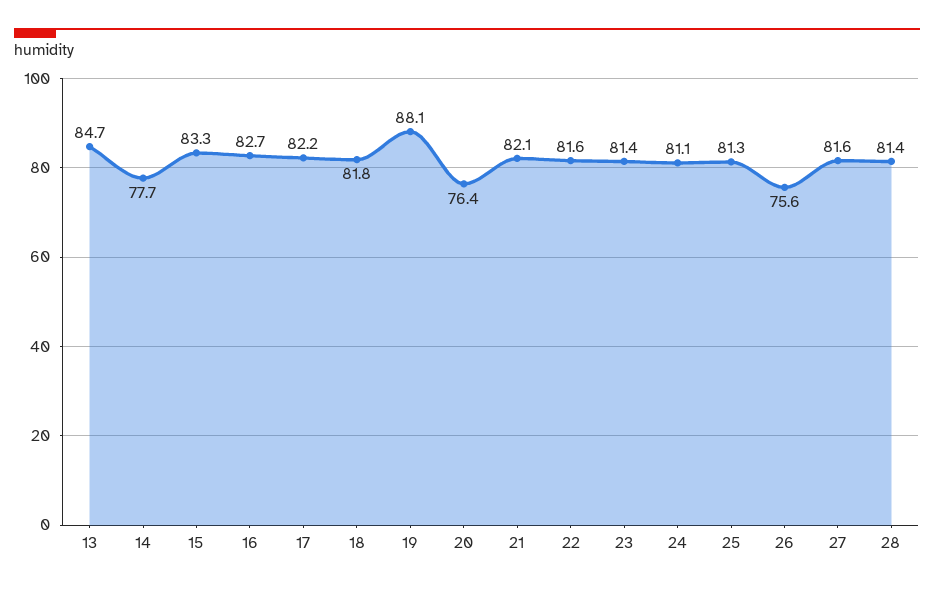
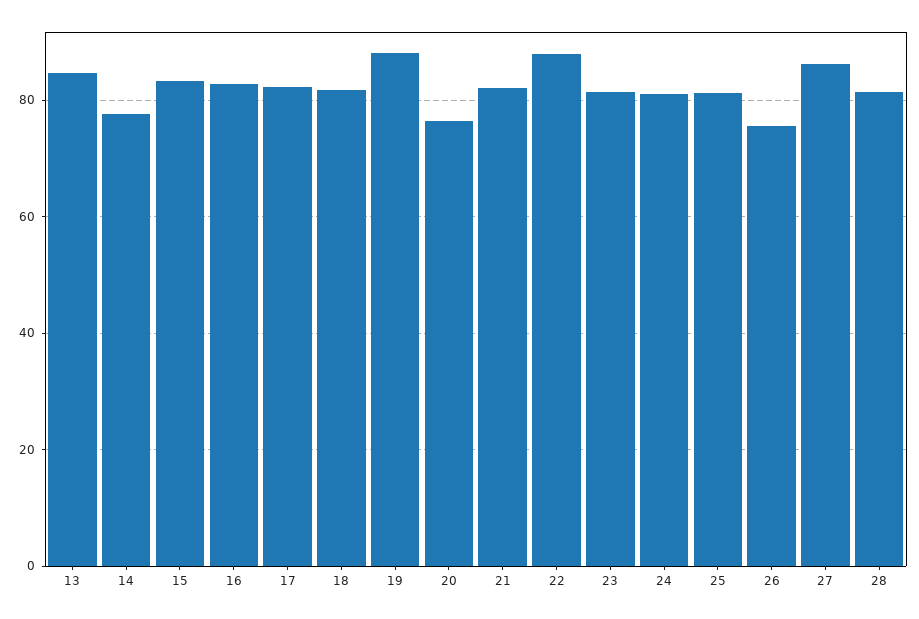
  {
    "13": 84.7,
    "14": 77.7,
    "15": 83.3,
    "16": 82.7,
    "17": 82.2,
    "18": 81.8,
    "19": 88.1,
    "20": 76.4,
    "21": 82.1,
-   "22": 81.6,
+   "22": 88,
    "23": 81.4,
    "24": 81.1,
    "25": 81.3,
    "26": 75.6,
-   "27": 81.6,
+   "27": 86,
    "28": 81.4
  }

